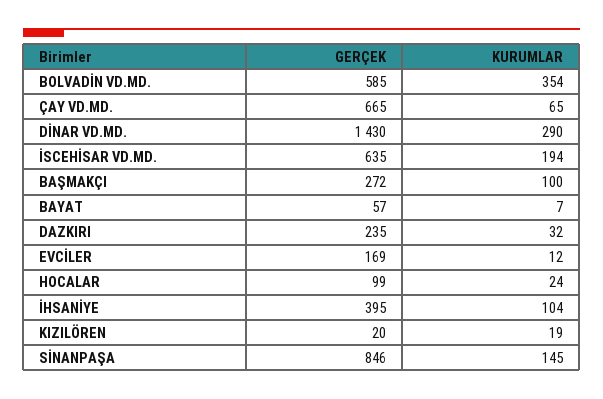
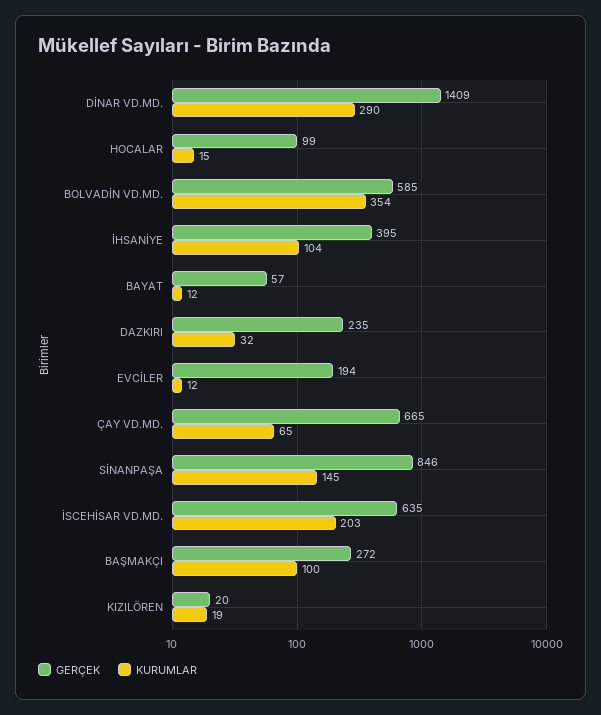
  {
    "GERÇEK": {
      "BOLVADİN VD.MD.": 585,
      "ÇAY VD.MD.": 665,
-     "DİNAR VD.MD.": 1430,
+     "DİNAR VD.MD.": 1409,
      "İSCEHİSAR VD.MD.": 635,
      "BAŞMAKÇI": 272,
      "BAYAT": 57,
      "DAZKIRI": 235,
-     "EVCİLER": 169,
+     "EVCİLER": 194,
      "HOCALAR": 99,
      "İHSANİYE": 395,
      "KIZILÖREN": 20,
      "SİNANPAŞA": 846
    },
    "KURUMLAR": {
      "BOLVADİN VD.MD.": 354,
      "ÇAY VD.MD.": 65,
      "DİNAR VD.MD.": 290,
-     "İSCEHİSAR VD.MD.": 194,
+     "İSCEHİSAR VD.MD.": 203,
      "BAŞMAKÇI": 100,
-     "BAYAT": 7,
+     "BAYAT": 12,
      "DAZKIRI": 32,
      "EVCİLER": 12,
-     "HOCALAR": 24,
+     "HOCALAR": 15,
      "İHSANİYE": 104,
      "KIZILÖREN": 19,
      "SİNANPAŞA": 145
    }
  }

